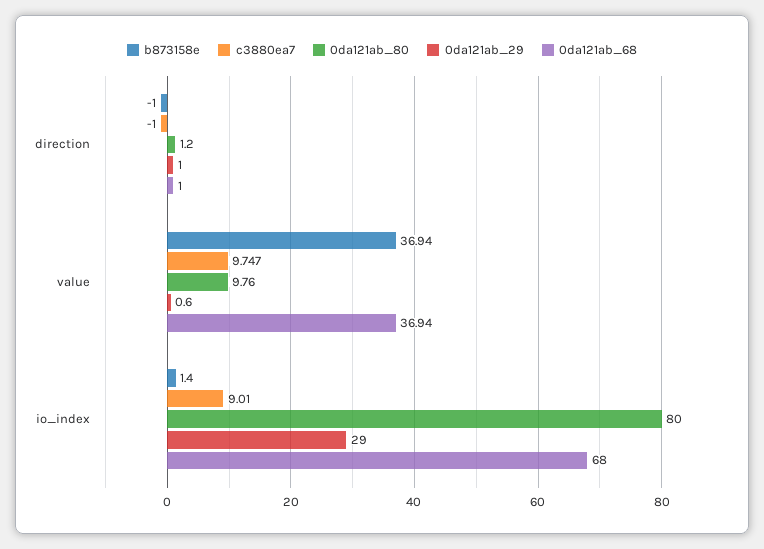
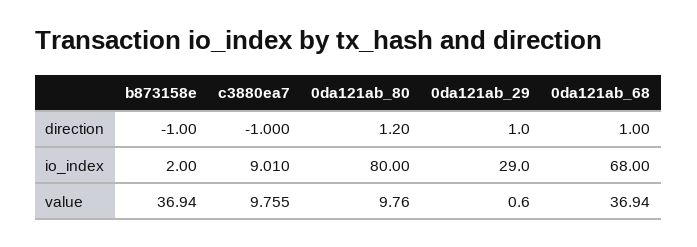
  {
    "b873158e": {
      "direction": -1,
      "value": 36.94,
-     "io_index": 1.4
+     "io_index": 2
    },
    "c3880ea7": {
      "direction": -1,
-     "value": 9.747,
+     "value": 9.755,
      "io_index": 9.01
    },
    "0da121ab_80": {
      "direction": 1.2,
      "value": 9.76,
      "io_index": 80
    },
    "0da121ab_29": {
      "direction": 1,
      "value": 0.6,
      "io_index": 29
    },
    "0da121ab_68": {
      "direction": 1,
      "value": 36.94,
      "io_index": 68
    }
  }

